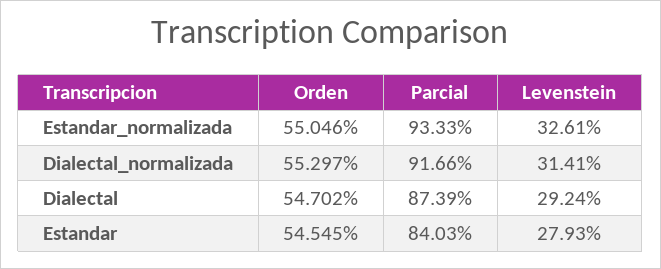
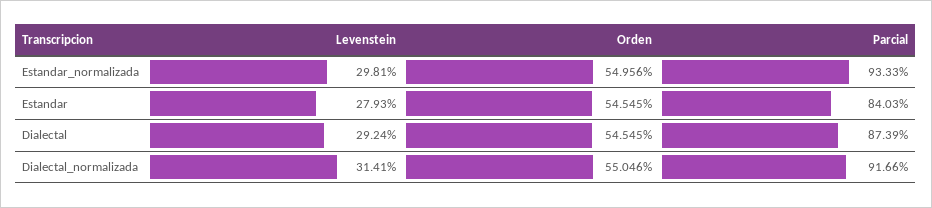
  {
    "Orden": {
-     "Estandar_normalizada": 55.046,
+     "Estandar_normalizada": 54.956,
-     "Dialectal_normalizada": 55.297,
+     "Dialectal_normalizada": 55.046,
-     "Dialectal": 54.702,
+     "Dialectal": 54.545,
      "Estandar": 54.545
    },
    "Parcial": {
      "Estandar_normalizada": 93.33,
      "Dialectal_normalizada": 91.66,
      "Dialectal": 87.39,
      "Estandar": 84.03
    },
    "Levenstein": {
-     "Estandar_normalizada": 32.61,
+     "Estandar_normalizada": 29.81,
      "Dialectal_normalizada": 31.41,
      "Dialectal": 29.24,
      "Estandar": 27.93
    }
  }

